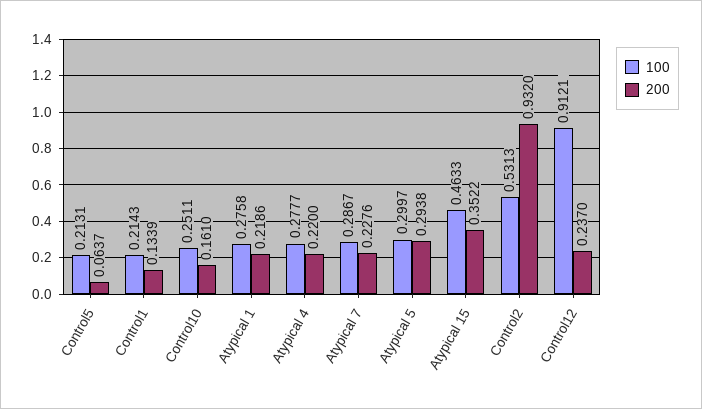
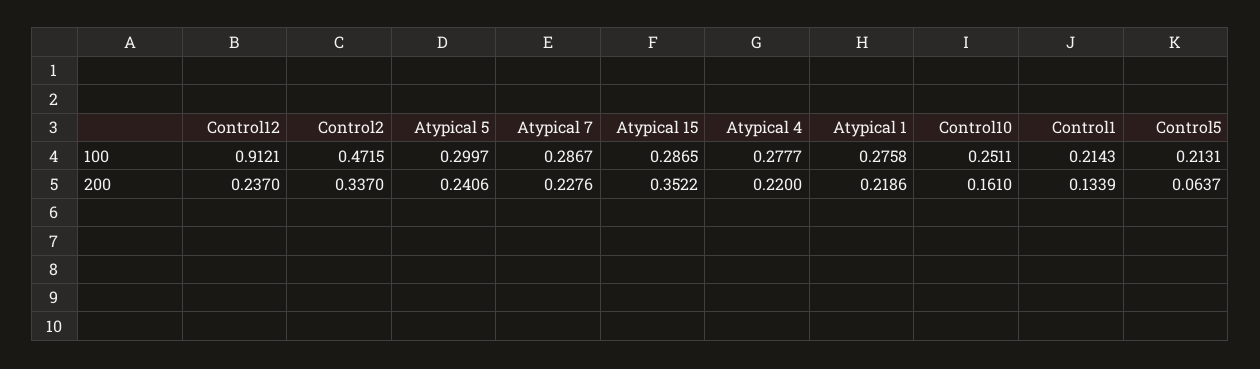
  {
    "100": {
      "Control5": 0.2131,
      "Control1": 0.2143,
      "Control10": 0.2511,
      "Atypical 1": 0.2758,
      "Atypical 4": 0.2777,
      "Atypical 7": 0.2867,
      "Atypical 5": 0.2997,
-     "Atypical 15": 0.4633,
+     "Atypical 15": 0.2865,
-     "Control2": 0.5313,
+     "Control2": 0.4715,
      "Control12": 0.9121
    },
    "200": {
      "Control5": 0.0637,
      "Control1": 0.1339,
      "Control10": 0.161,
      "Atypical 1": 0.2186,
      "Atypical 4": 0.22,
      "Atypical 7": 0.2276,
-     "Atypical 5": 0.2938,
+     "Atypical 5": 0.2406,
      "Atypical 15": 0.3522,
-     "Control2": 0.932,
+     "Control2": 0.337,
      "Control12": 0.237
    }
  }

